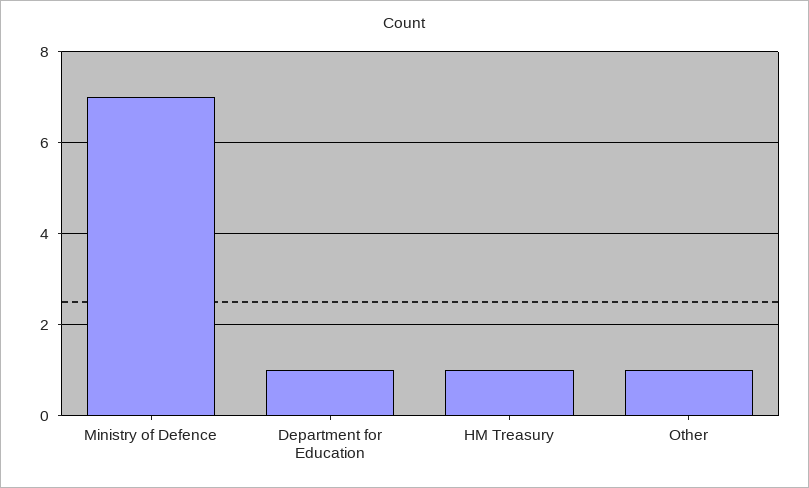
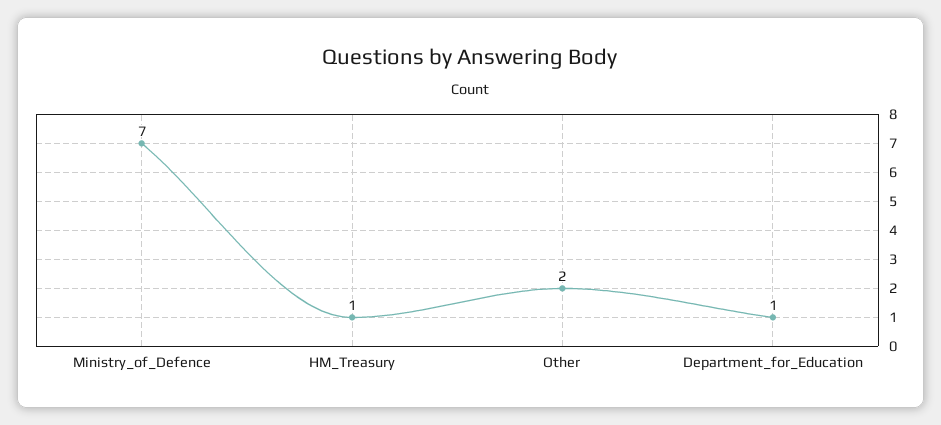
  {
    "Ministry of Defence": 7,
    "Department for Education": 1,
    "HM Treasury": 1,
-   "Other": 1
+   "Other": 2
  }

